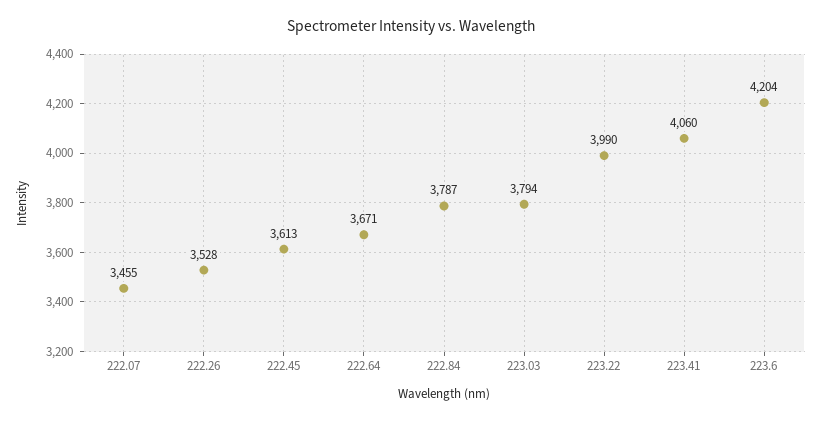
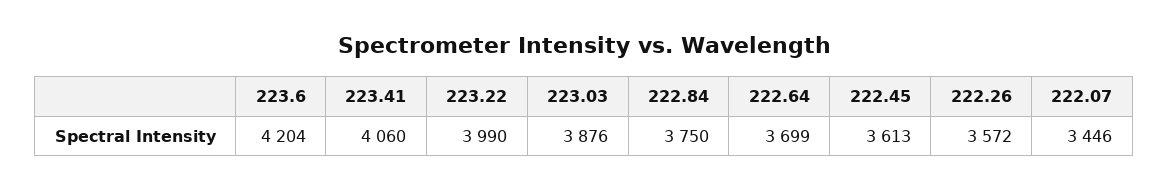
  {
-   "222.07": 3455,
+   "222.07": 3446,
-   "222.26": 3528,
+   "222.26": 3572,
    "222.45": 3613,
-   "222.64": 3671,
+   "222.64": 3699,
-   "222.84": 3787,
+   "222.84": 3750,
-   "223.03": 3794,
+   "223.03": 3876,
    "223.22": 3990,
    "223.41": 4060,
    "223.6": 4204
  }

